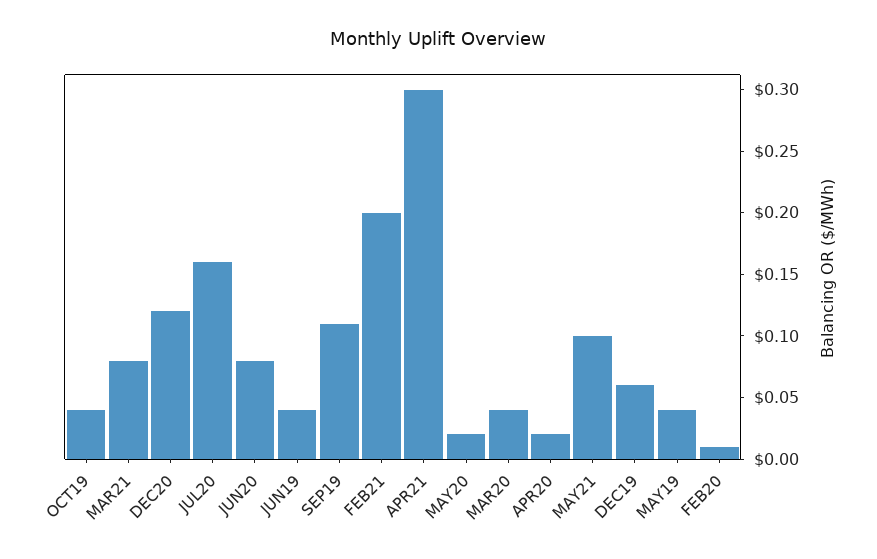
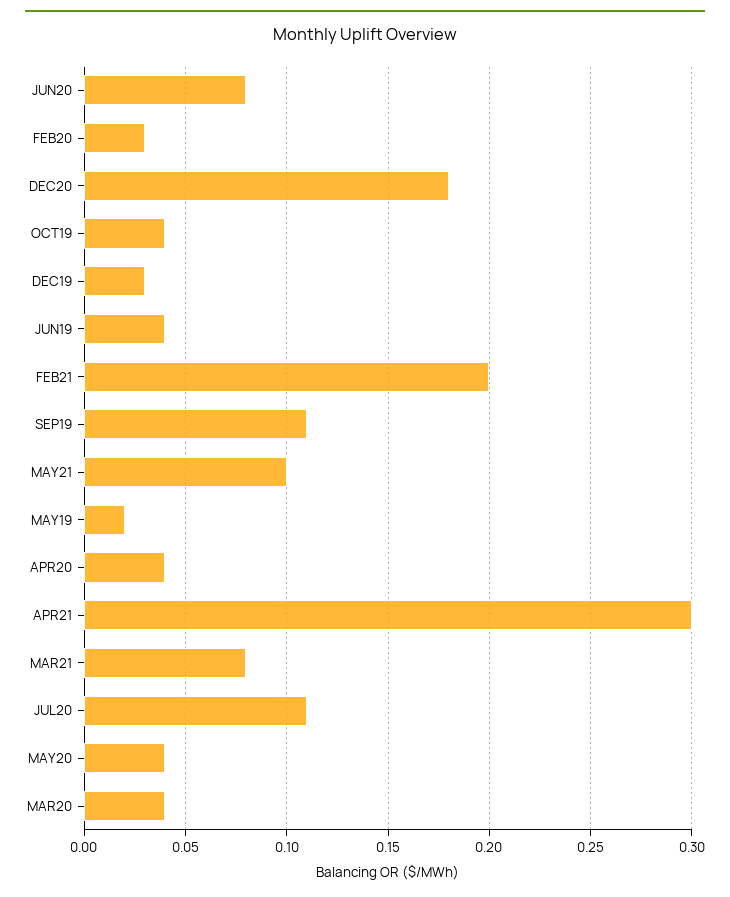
  {
    "OCT19": 0.04,
    "MAR21": 0.08,
-   "DEC20": 0.12,
+   "DEC20": 0.18,
-   "JUL20": 0.16,
+   "JUL20": 0.11,
    "JUN20": 0.08,
    "JUN19": 0.04,
    "SEP19": 0.11,
    "FEB21": 0.2,
    "APR21": 0.3,
-   "MAY20": 0.02,
+   "MAY20": 0.04,
    "MAR20": 0.04,
-   "APR20": 0.02,
+   "APR20": 0.04,
    "MAY21": 0.1,
-   "DEC19": 0.06,
+   "DEC19": 0.03,
-   "MAY19": 0.04,
+   "MAY19": 0.02,
-   "FEB20": 0.01
+   "FEB20": 0.03
  }

